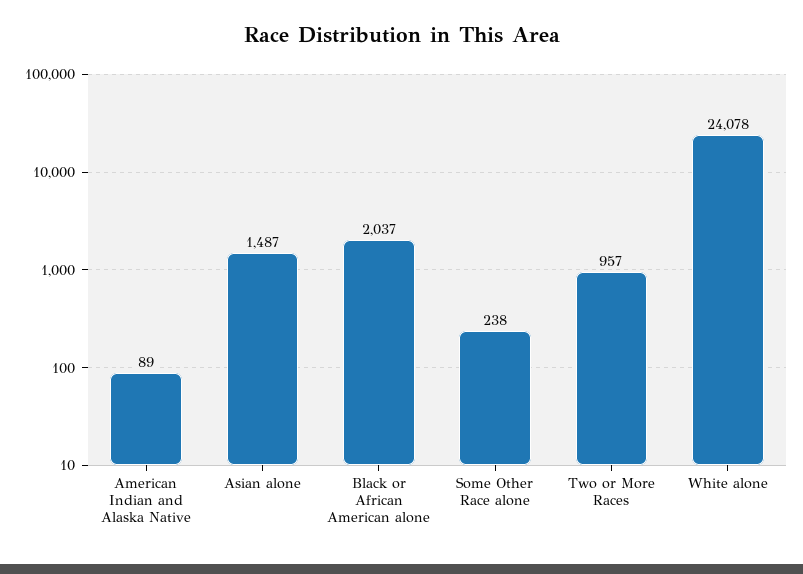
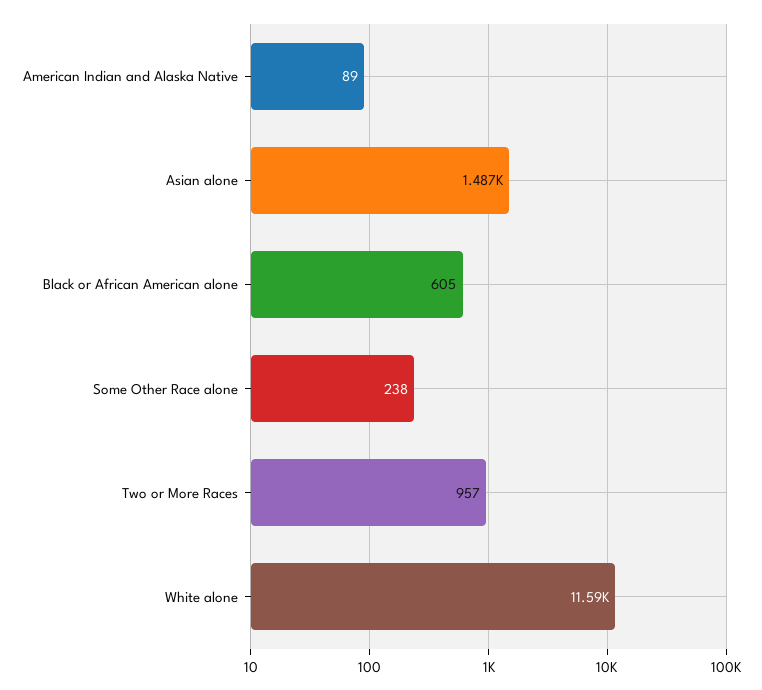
  {
    "American Indian and Alaska Native": 89,
    "Asian alone": 1487,
-   "Black or African American alone": 2037,
+   "Black or African American alone": 605,
    "Some Other Race alone": 238,
    "Two or More Races": 957,
-   "White alone": 24078
+   "White alone": 11590
  }

